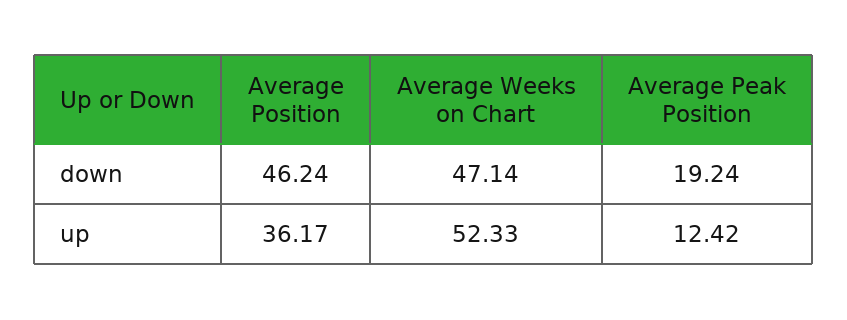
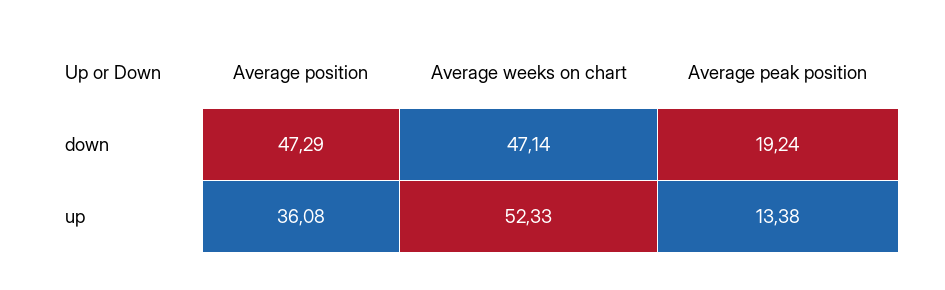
  {
    "Average Position": {
-     "down": 46.24,
+     "down": 47.29,
-     "up": 36.17
+     "up": 36.08
    },
    "Average Weeks on Chart": {
      "down": 47.14,
      "up": 52.33
    },
    "Average Peak Position": {
      "down": 19.24,
-     "up": 12.42
+     "up": 13.38
    }
  }

